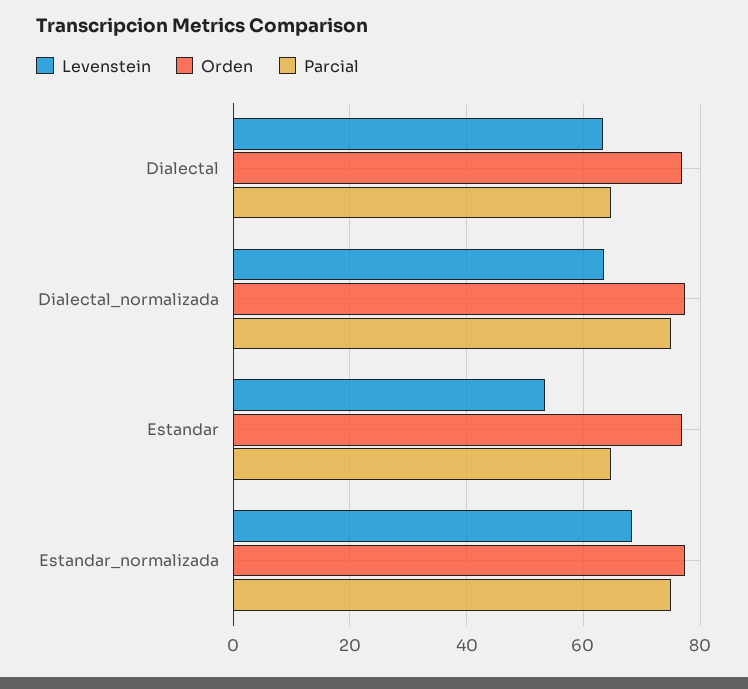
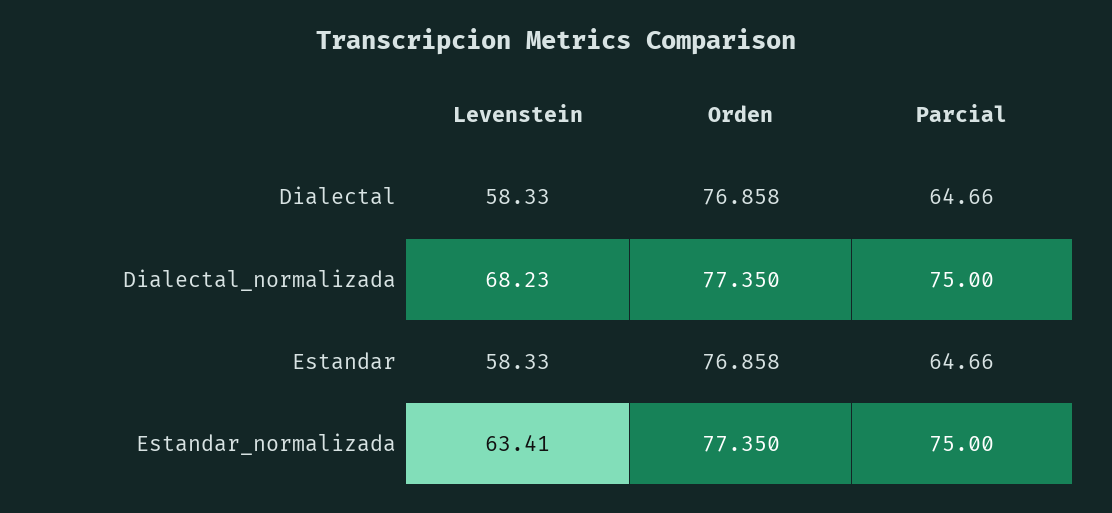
  {
    "Levenstein": {
-     "Dialectal": 64,
+     "Dialectal": 58.33,
-     "Dialectal_normalizada": 64,
+     "Dialectal_normalizada": 68.23,
-     "Estandar": 54,
+     "Estandar": 58.33,
-     "Estandar_normalizada": 68
+     "Estandar_normalizada": 63.41
    },
    "Orden": {
      "Dialectal": 76.858,
      "Dialectal_normalizada": 77.35,
      "Estandar": 76.858,
      "Estandar_normalizada": 77.35
    },
    "Parcial": {
      "Dialectal": 64.66,
      "Dialectal_normalizada": 75,
      "Estandar": 64.66,
      "Estandar_normalizada": 75
    }
  }

